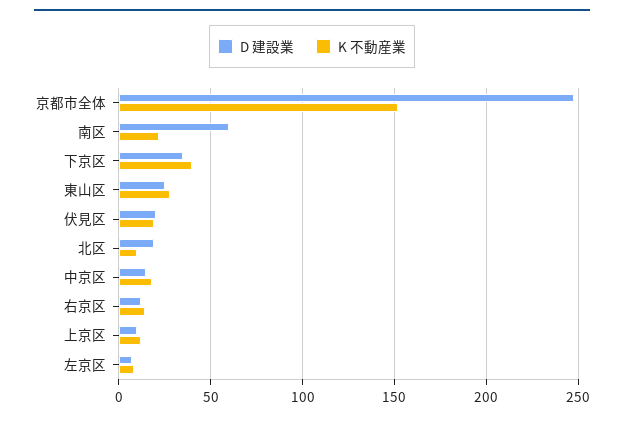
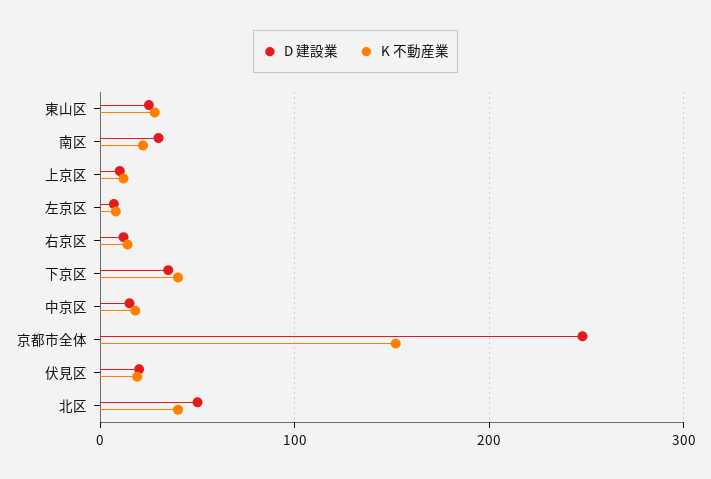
  {
    "D 建設業": {
      "京都市全体": 250,
-     "南区": 60,
+     "南区": 30,
      "下京区": 35,
      "東山区": 25,
      "伏見区": 20,
-     "北区": 20,
+     "北区": 50,
      "中京区": 15,
      "右京区": 10,
      "上京区": 10,
      "左京区": 5
    },
    "K 不動産業": {
      "京都市全体": 150,
      "南区": 20,
      "下京区": 40,
      "東山区": 30,
      "伏見区": 20,
-     "北区": 10,
+     "北区": 40,
      "中京区": 20,
      "右京区": 15,
      "上京区": 10,
      "左京区": 10
    }
  }

